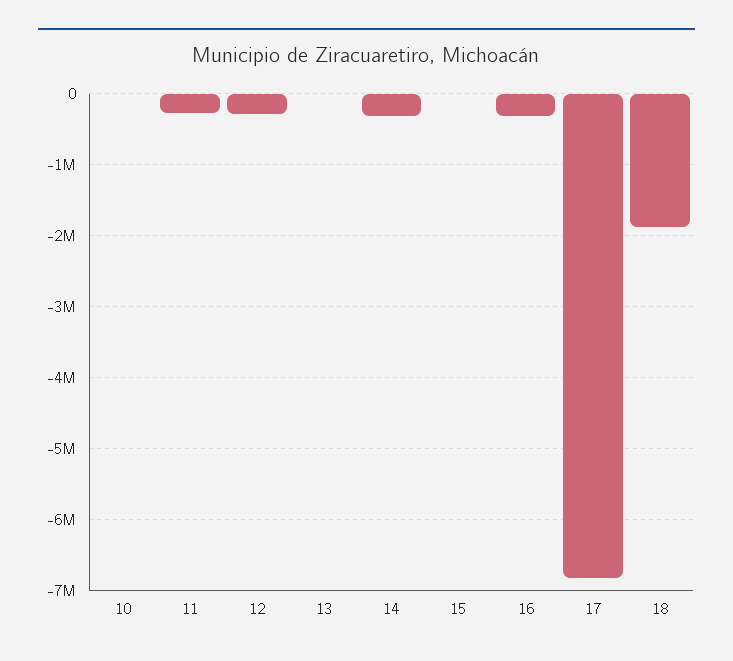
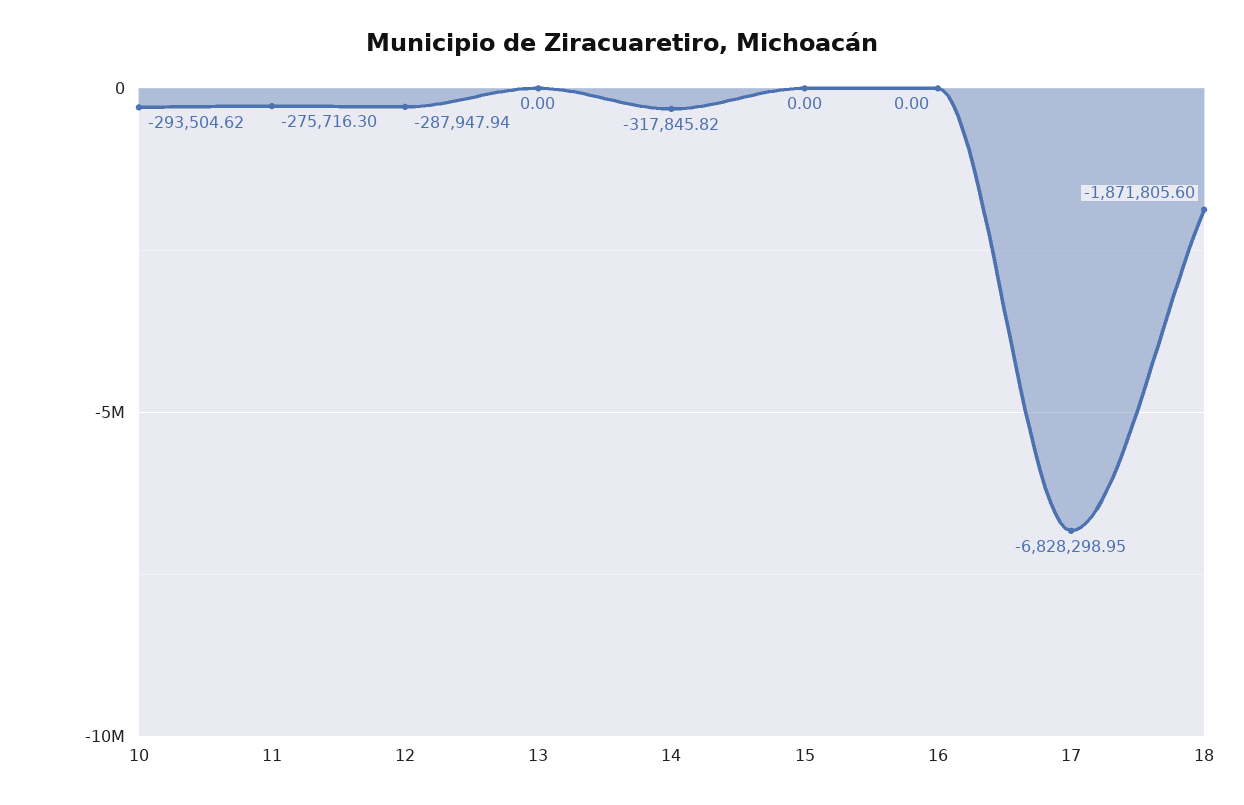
  {
-   "10": 0,
+   "10": -293504.62,
    "11": -275716.3,
    "12": -287947.94,
    "13": 0,
    "14": -317845.82,
    "15": 0,
-   "16": -300000,
+   "16": 0,
    "17": -6828298.95,
    "18": -1871805.6
  }

